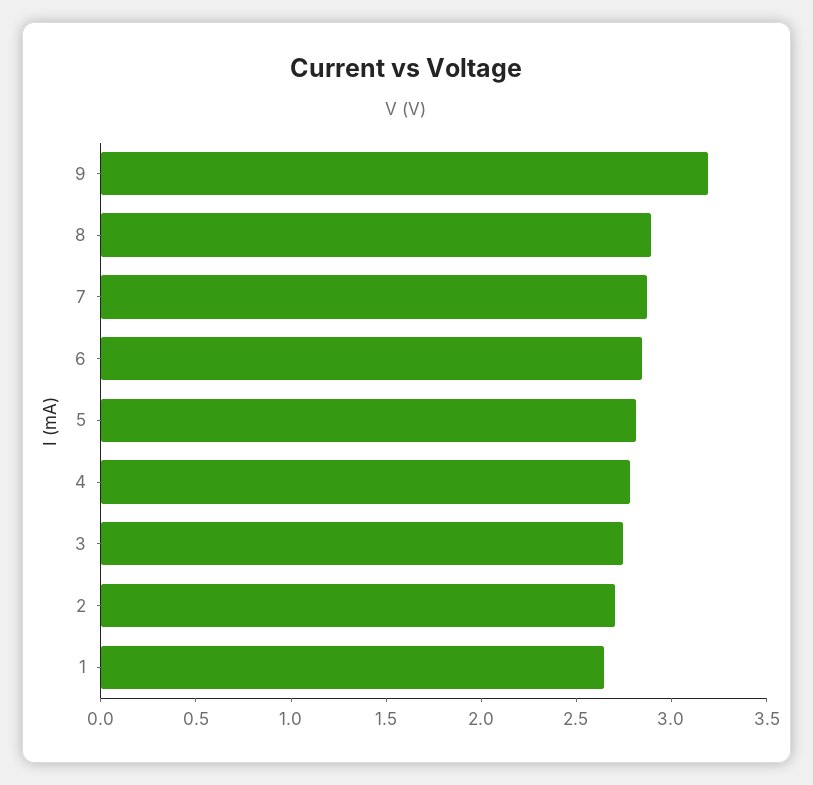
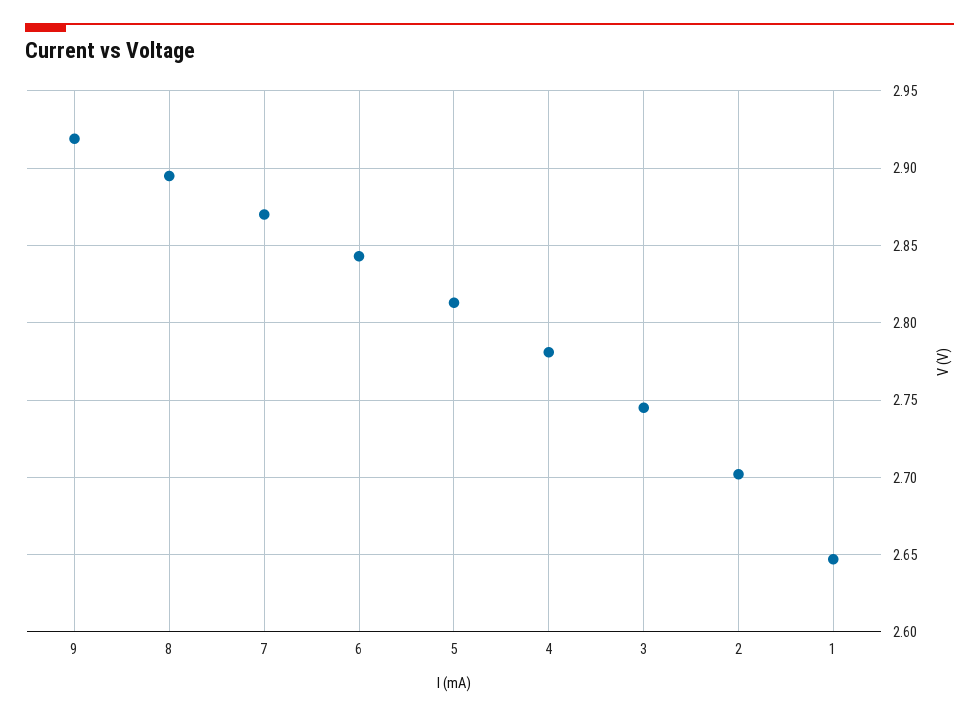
  {
-   "9": 3.2,
+   "9": 2.92,
    "8": 2.895,
    "7": 2.87,
    "6": 2.845,
    "5": 2.815,
    "4": 2.78,
    "3": 2.745,
    "2": 2.7,
    "1": 2.645
  }

